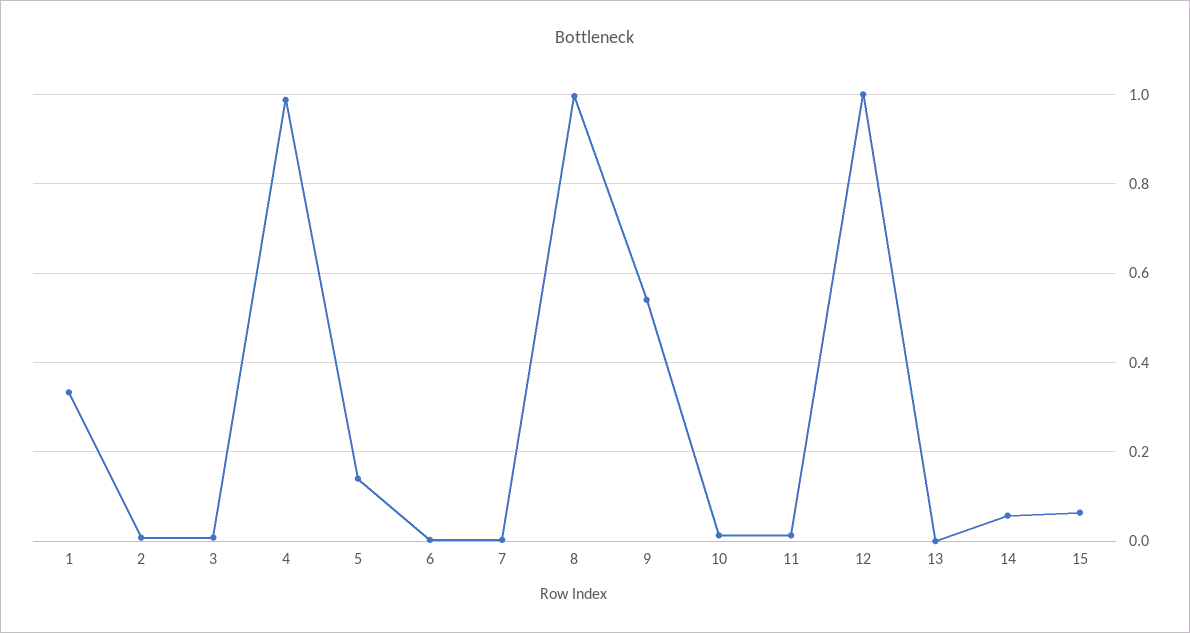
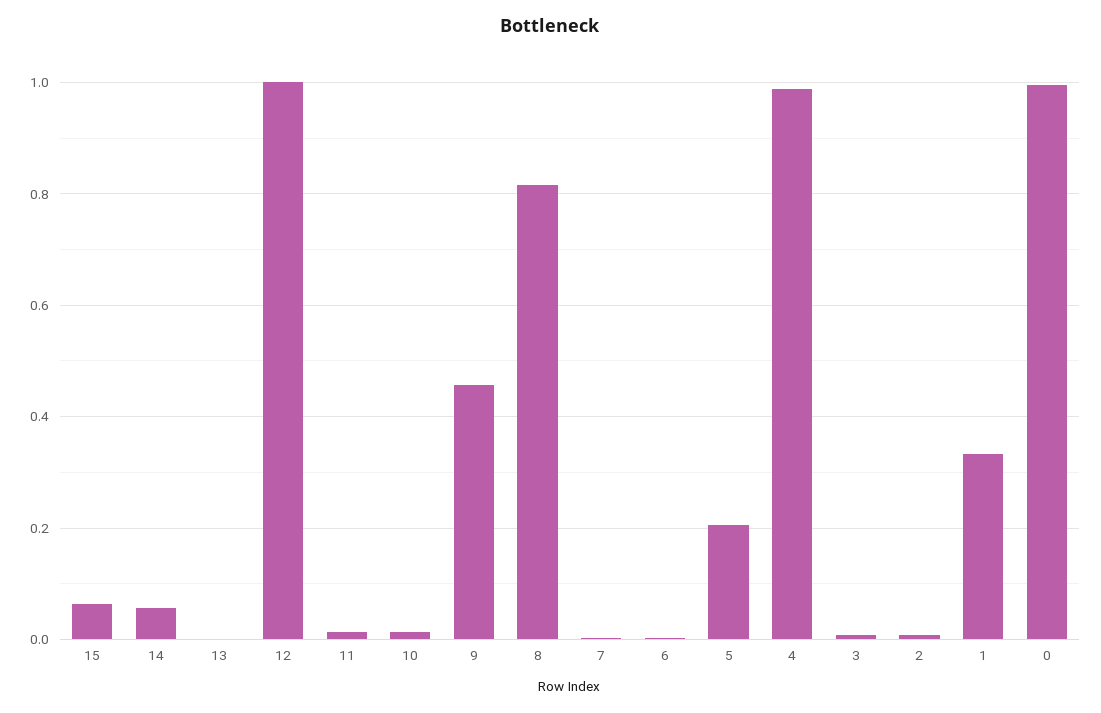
  {
    "1": 0.34,
    "2": 0,
    "3": 0,
    "4": 0.98,
-   "5": 0.14,
+   "5": 0.2,
    "6": 0,
    "7": 0,
-   "8": 1,
+   "8": 0.82,
-   "9": 0.54,
+   "9": 0.46,
    "10": 0.02,
    "11": 0.02,
    "12": 1,
    "13": 0,
    "14": 0.06,
-   "15": 0.06
+   "15": 0.06,
+   "0": 1
  }

